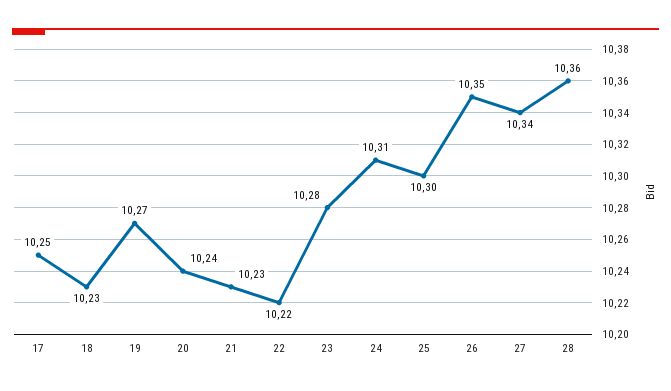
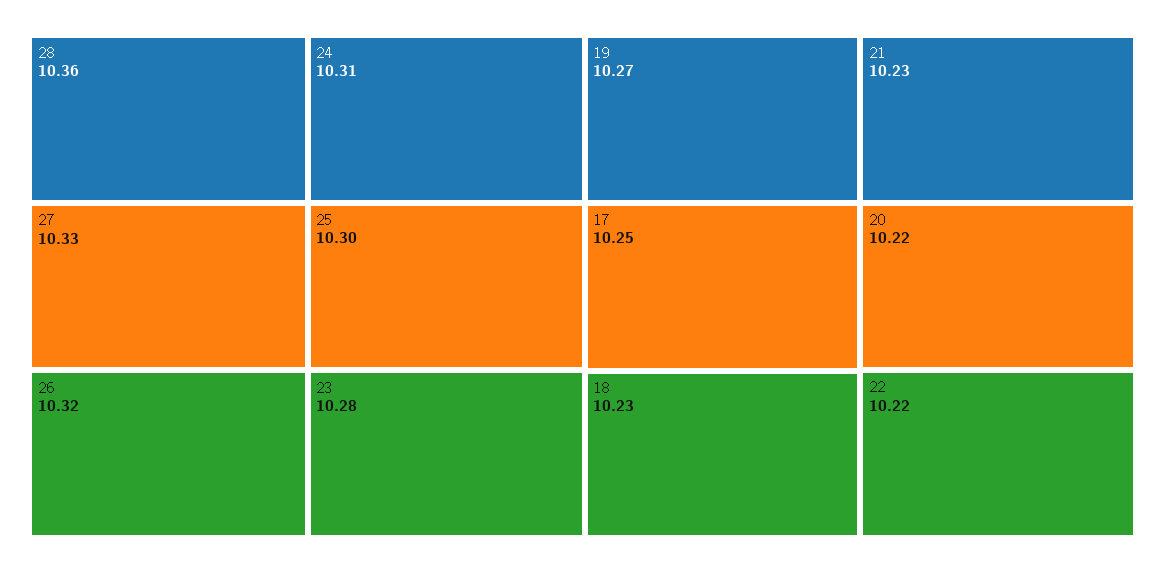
  {
    "17": 10.25,
    "18": 10.23,
    "19": 10.27,
-   "20": 10.24,
+   "20": 10.22,
    "21": 10.23,
    "22": 10.22,
    "23": 10.28,
    "24": 10.31,
    "25": 10.3,
-   "26": 10.35,
+   "26": 10.32,
-   "27": 10.34,
+   "27": 10.33,
    "28": 10.36
  }

